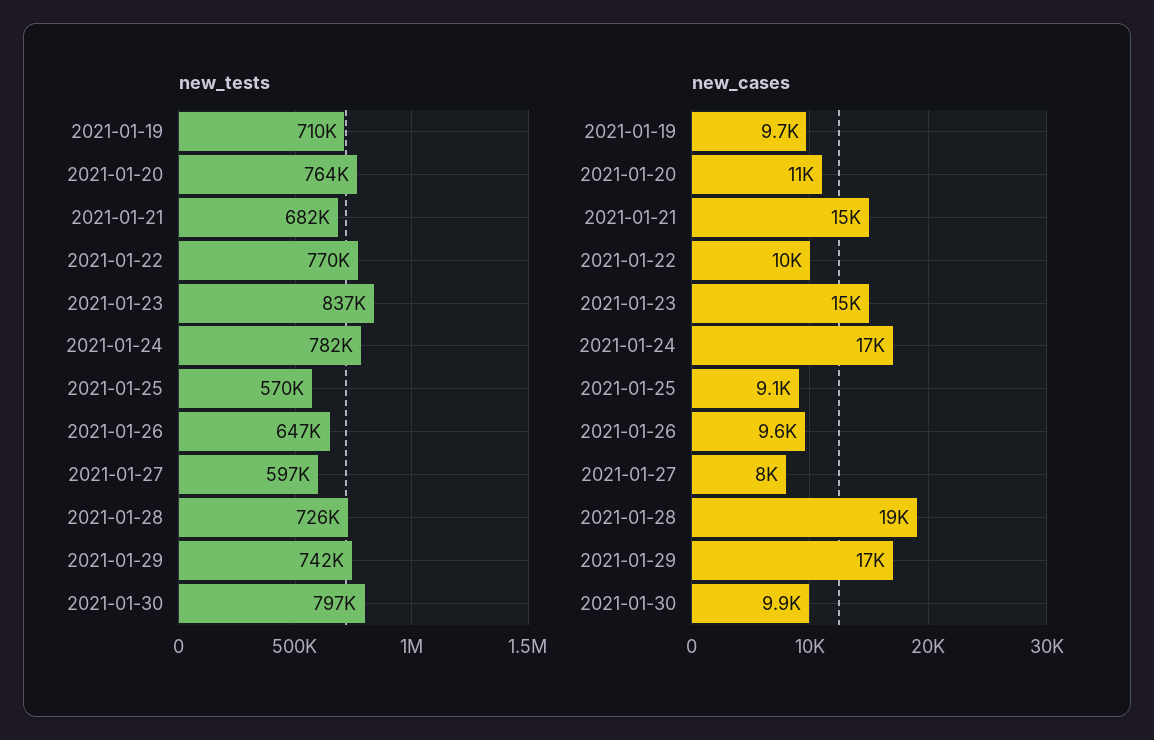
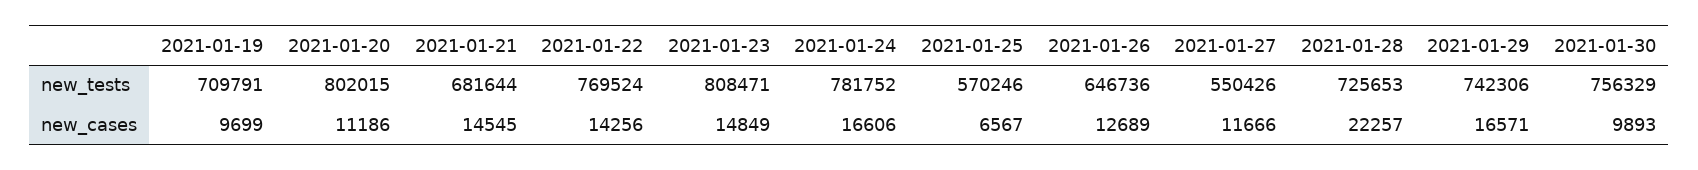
  {
    "new_tests": {
      "2021-01-19": 709791,
-     "2021-01-20": 764000,
+     "2021-01-20": 802015,
      "2021-01-21": 681644,
      "2021-01-22": 769524,
-     "2021-01-23": 837000,
+     "2021-01-23": 808471,
      "2021-01-24": 781752,
      "2021-01-25": 570246,
      "2021-01-26": 646736,
-     "2021-01-27": 597000,
+     "2021-01-27": 550426,
      "2021-01-28": 725653,
      "2021-01-29": 742306,
-     "2021-01-30": 797000
+     "2021-01-30": 756329
    },
    "new_cases": {
      "2021-01-19": 9699,
      "2021-01-20": 11186,
      "2021-01-21": 14545,
-     "2021-01-22": 10000,
+     "2021-01-22": 14256,
      "2021-01-23": 14849,
      "2021-01-24": 16606,
-     "2021-01-25": 9100,
+     "2021-01-25": 6567,
-     "2021-01-26": 9600,
+     "2021-01-26": 12689,
-     "2021-01-27": 8000,
+     "2021-01-27": 11666,
-     "2021-01-28": 19000,
+     "2021-01-28": 22257,
      "2021-01-29": 16571,
      "2021-01-30": 9893
    }
  }

